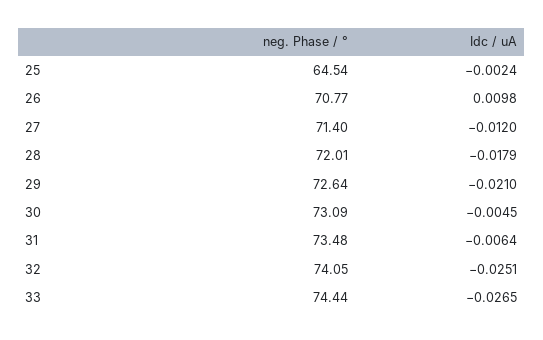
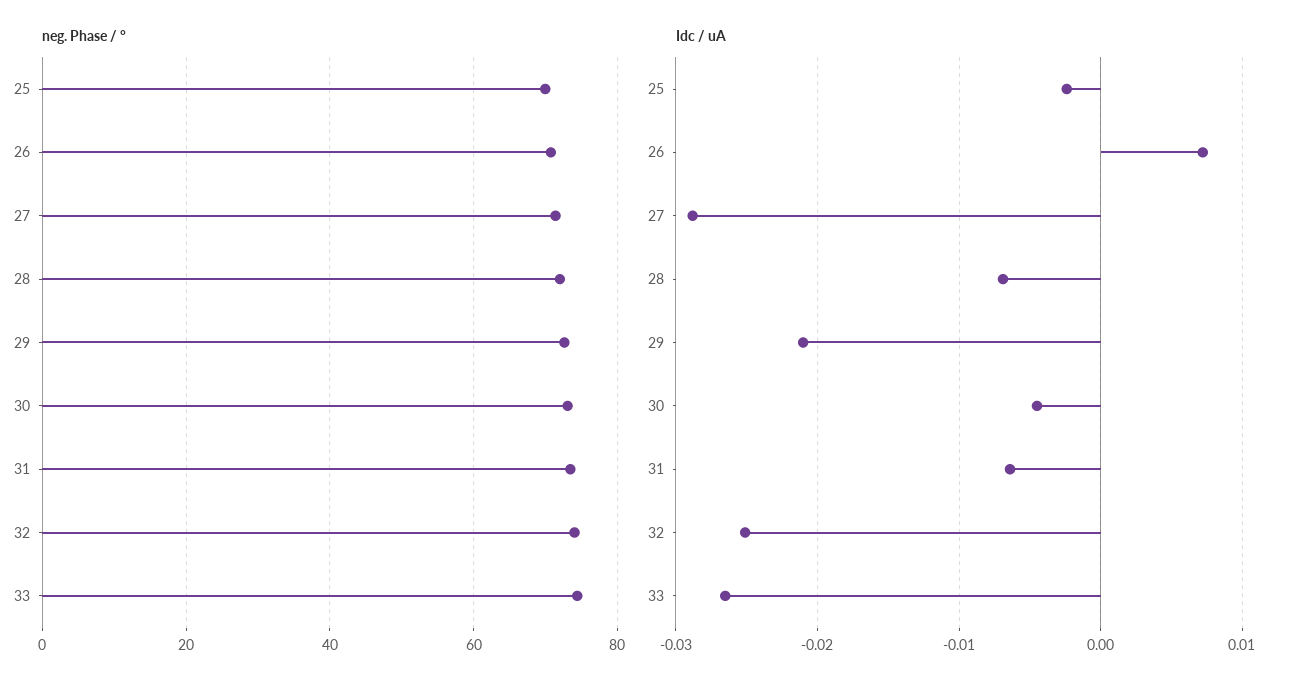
  {
    "neg. Phase / °": {
-     "25": 64.54,
+     "25": 70,
      "26": 70.77,
      "27": 71.4,
      "28": 72.01,
      "29": 72.64,
      "30": 73.09,
      "31": 73.48,
      "32": 74.05,
      "33": 74.44
    },
    "Idc / uA": {
      "25": -0.0024,
-     "26": 0.0098,
+     "26": 0.007,
-     "27": -0.012,
+     "27": -0.029,
-     "28": -0.0179,
+     "28": -0.007,
      "29": -0.021,
      "30": -0.0045,
      "31": -0.0064,
      "32": -0.0251,
      "33": -0.0265
    }
  }

